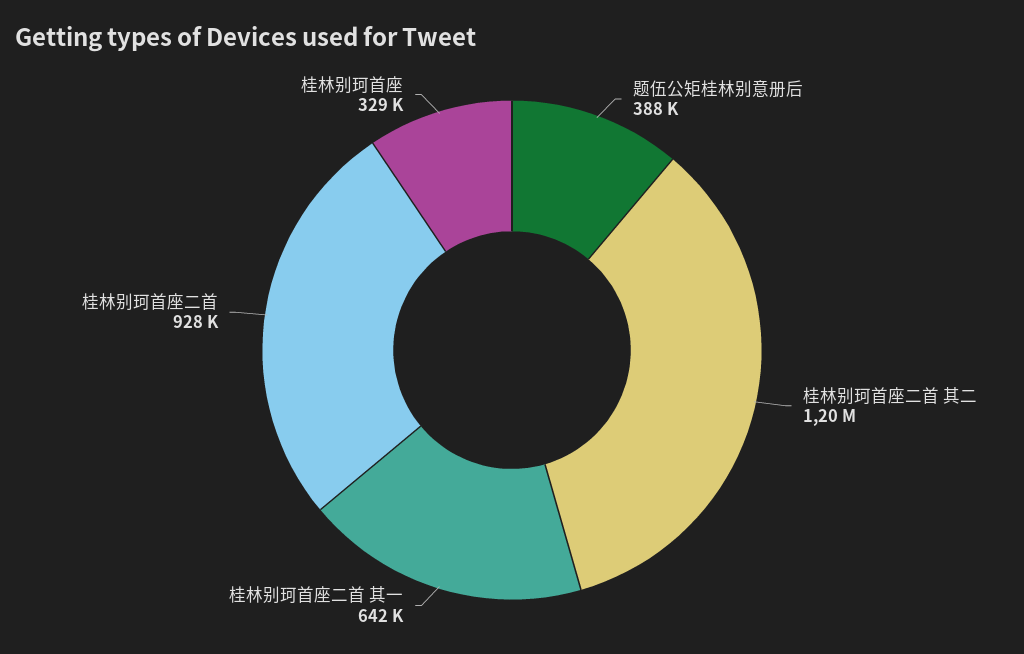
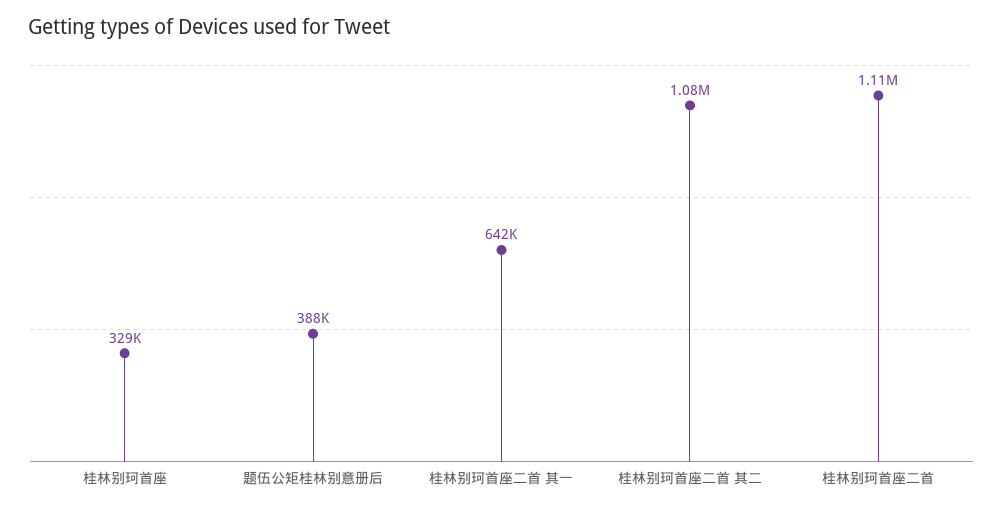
  {
    "题伍公矩桂林别意册后": 388000,
-   "桂林别珂首座二首 其二": 1200000,
+   "桂林别珂首座二首 其二": 1080000,
    "桂林别珂首座二首 其一": 642000,
-   "桂林别珂首座二首": 928000,
+   "桂林别珂首座二首": 1110000,
    "桂林别珂首座": 329000
  }

